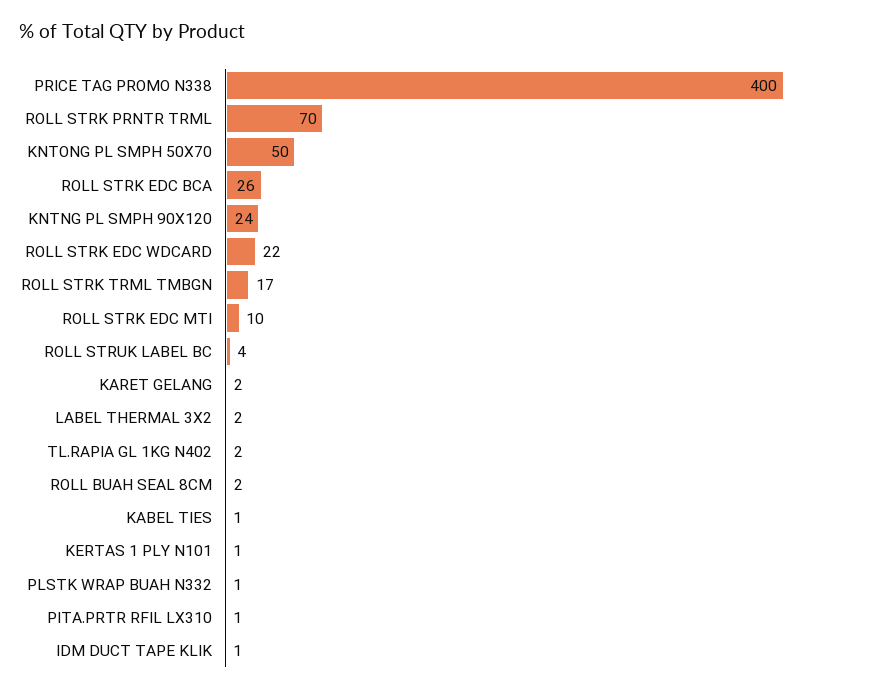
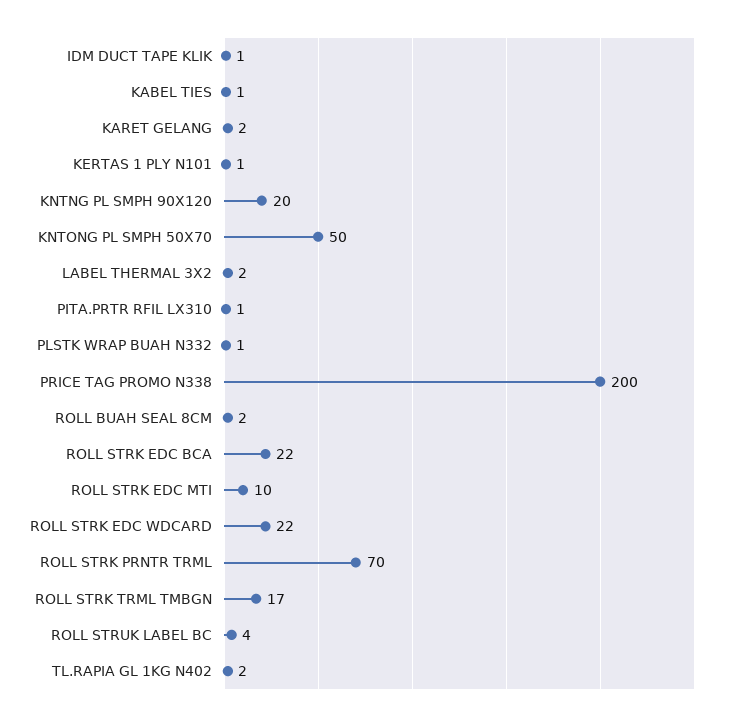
  {
-   "PRICE TAG PROMO N338": 400,
+   "PRICE TAG PROMO N338": 200,
    "ROLL STRK PRNTR TRML": 70,
    "KNTONG PL SMPH 50X70": 50,
-   "ROLL STRK EDC BCA": 26,
+   "ROLL STRK EDC BCA": 22,
-   "KNTNG PL SMPH 90X120": 24,
+   "KNTNG PL SMPH 90X120": 20,
    "ROLL STRK EDC WDCARD": 22,
    "ROLL STRK TRML TMBGN": 17,
    "ROLL STRK EDC MTI": 10,
    "ROLL STRUK LABEL BC": 4,
    "KARET GELANG": 2,
    "LABEL THERMAL 3X2": 2,
    "TL.RAPIA GL 1KG N402": 2,
    "ROLL BUAH SEAL 8CM": 2,
    "KABEL TIES": 1,
    "KERTAS 1 PLY N101": 1,
    "PLSTK WRAP BUAH N332": 1,
    "PITA.PRTR RFIL LX310": 1,
    "IDM DUCT TAPE KLIK": 1
  }

